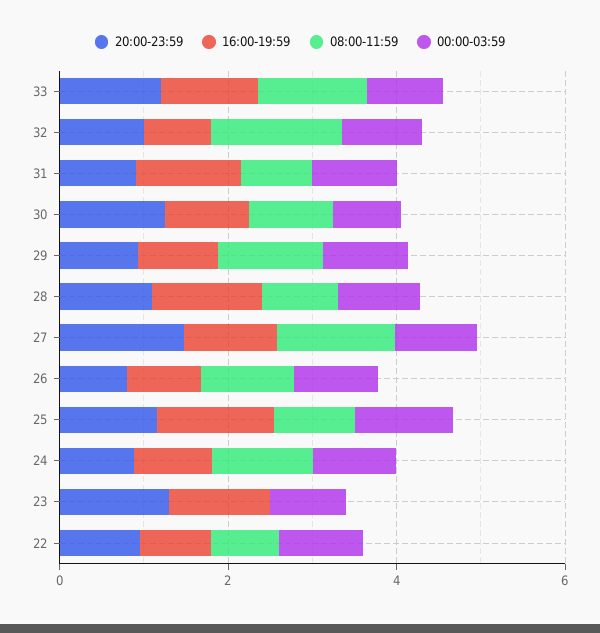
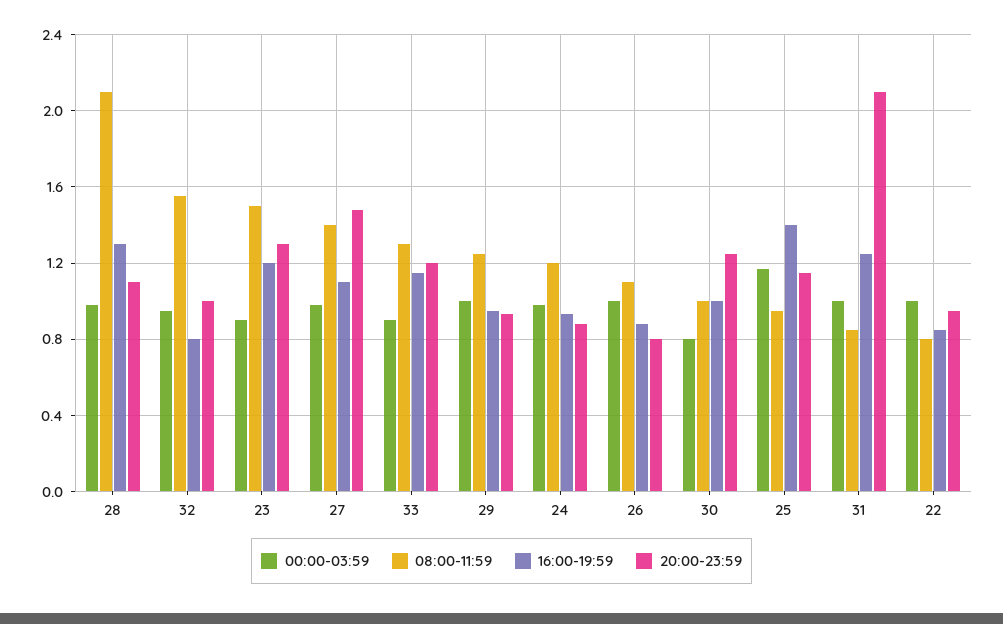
  {
    "20:00-23:59": {
      "33": 1.2,
      "32": 1,
-     "31": 1,
+     "31": 2.1,
      "30": 1.25,
      "29": 0.95,
      "28": 1.1,
      "27": 1.5,
      "26": 0.8,
      "25": 1.15,
      "24": 0.9,
      "23": 1.3,
      "22": 0.95
    },
    "16:00-19:59": {
      "33": 1.15,
      "32": 0.8,
      "31": 1.25,
      "30": 1,
      "29": 0.95,
      "28": 1.3,
      "27": 1.1,
      "26": 0.9,
      "25": 1.4,
      "24": 0.95,
      "23": 1.2,
      "22": 0.85
    },
    "08:00-11:59": {
      "33": 1.3,
      "32": 1.55,
      "31": 0.85,
      "30": 1,
      "29": 1.25,
-     "28": 1,
+     "28": 2.1,
      "27": 1.4,
      "26": 1.1,
      "25": 0.95,
      "24": 1.2,
-     "23": 0,
+     "23": 1.5,
      "22": 0.8
    },
    "00:00-03:59": {
      "33": 0.9,
      "32": 0.95,
      "31": 1,
      "30": 0.8,
      "29": 1,
      "28": 1,
      "27": 1,
      "26": 1,
      "25": 1.15,
      "24": 1,
      "23": 0.9,
      "22": 1
    }
  }

